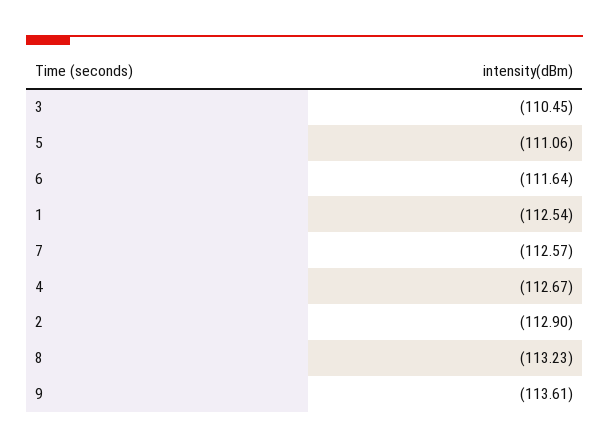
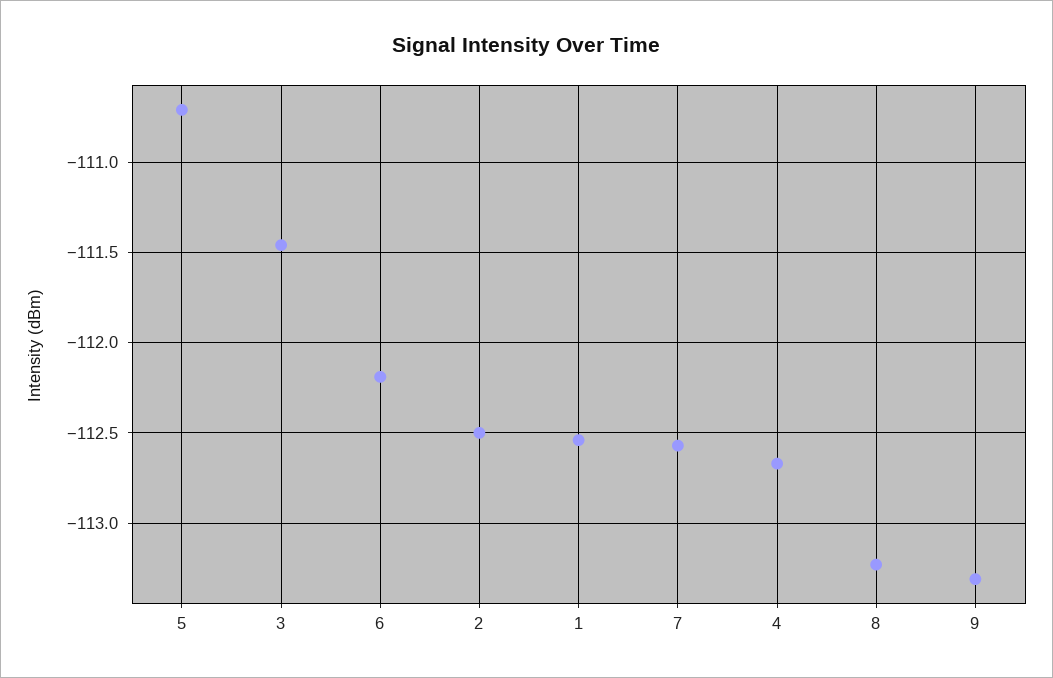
  {
-   "3": -110.45,
+   "3": -111.45,
-   "5": -111.06,
+   "5": -110.7,
-   "6": -111.64,
+   "6": -112.2,
    "1": -112.54,
    "7": -112.57,
    "4": -112.67,
-   "2": -112.9,
+   "2": -112.5,
    "8": -113.23,
-   "9": -113.61
+   "9": -113.3
  }

